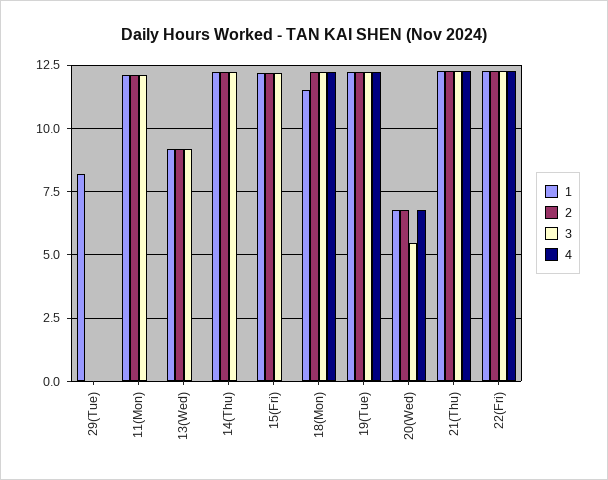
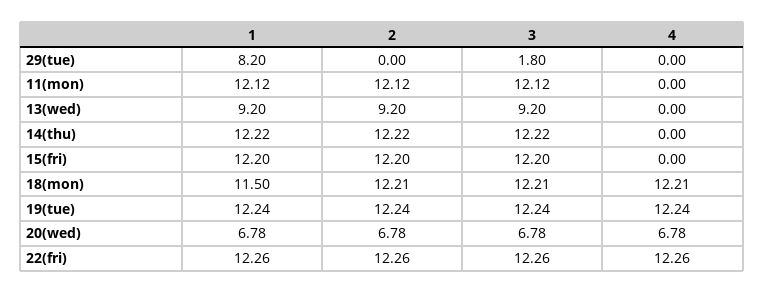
  {
    "1": {
      "29(Tue)": 8.2,
      "11(Mon)": 12.12,
      "13(Wed)": 9.2,
      "14(Thu)": 12.22,
      "15(Fri)": 12.2,
      "18(Mon)": 11.5,
      "19(Tue)": 12.24,
      "20(Wed)": 6.78,
-     "21(Thu)": 12.25,
      "22(Fri)": 12.26
    },
    "2": {
      "29(Tue)": 0,
      "11(Mon)": 12.12,
      "13(Wed)": 9.2,
      "14(Thu)": 12.22,
      "15(Fri)": 12.2,
      "18(Mon)": 12.21,
      "19(Tue)": 12.24,
      "20(Wed)": 6.78,
-     "21(Thu)": 12.25,
      "22(Fri)": 12.26
    },
    "3": {
-     "29(Tue)": 0,
+     "29(Tue)": 1.8,
      "11(Mon)": 12.12,
      "13(Wed)": 9.2,
      "14(Thu)": 12.22,
      "15(Fri)": 12.2,
      "18(Mon)": 12.21,
      "19(Tue)": 12.24,
-     "20(Wed)": 5.5,
+     "20(Wed)": 6.78,
-     "21(Thu)": 12.25,
      "22(Fri)": 12.26
    },
    "4": {
      "29(Tue)": 0,
      "11(Mon)": 0,
      "13(Wed)": 0,
      "14(Thu)": 0,
      "15(Fri)": 0,
      "18(Mon)": 12.21,
      "19(Tue)": 12.24,
      "20(Wed)": 6.78,
-     "21(Thu)": 12.25,
      "22(Fri)": 12.26
    }
  }

